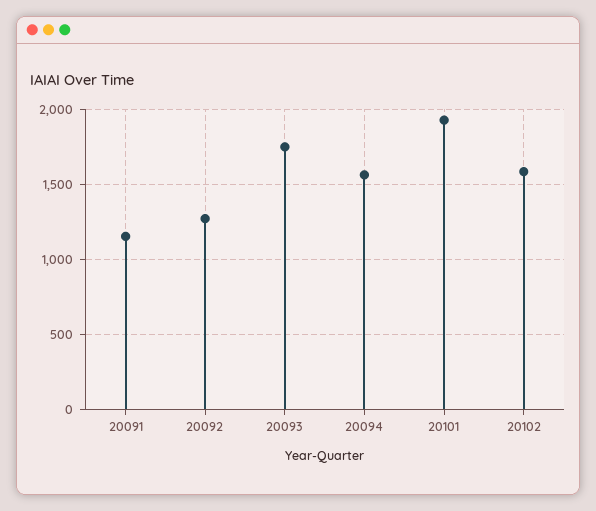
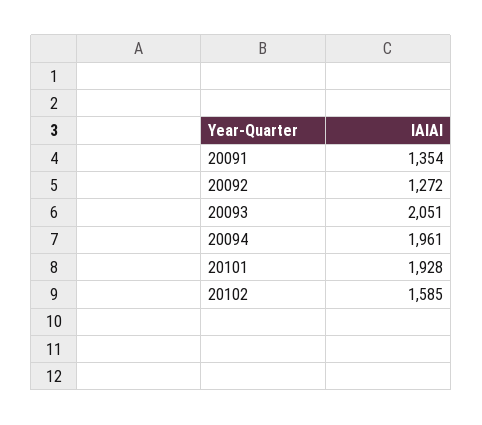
  {
-   "20091": 1150,
+   "20091": 1354,
    "20092": 1272,
-   "20093": 1750,
+   "20093": 2051,
-   "20094": 1550,
+   "20094": 1961,
    "20101": 1928,
    "20102": 1585
  }

